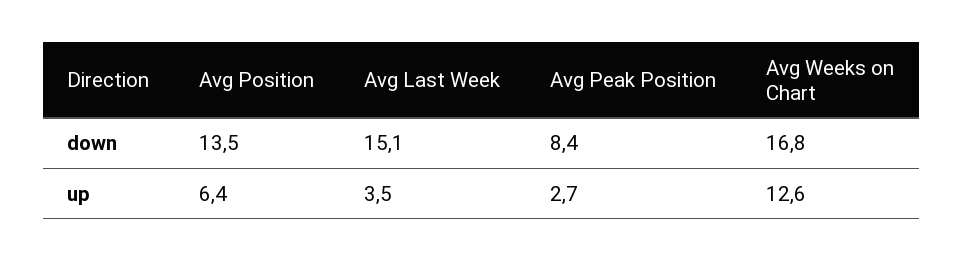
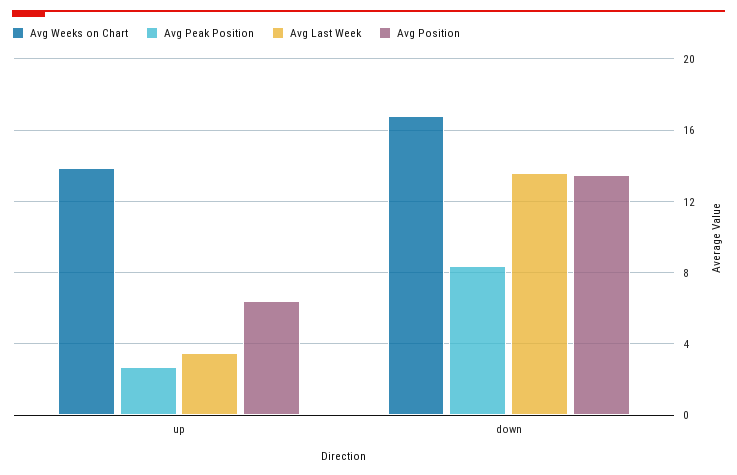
  {
    "Avg Position": {
      "down": 13.5,
      "up": 6.4
    },
    "Avg Last Week": {
-     "down": 15.1,
+     "down": 13.5,
      "up": 3.5
    },
    "Avg Peak Position": {
      "down": 8.4,
      "up": 2.7
    },
    "Avg Weeks on Chart": {
      "down": 16.8,
-     "up": 12.6
+     "up": 14
    }
  }

